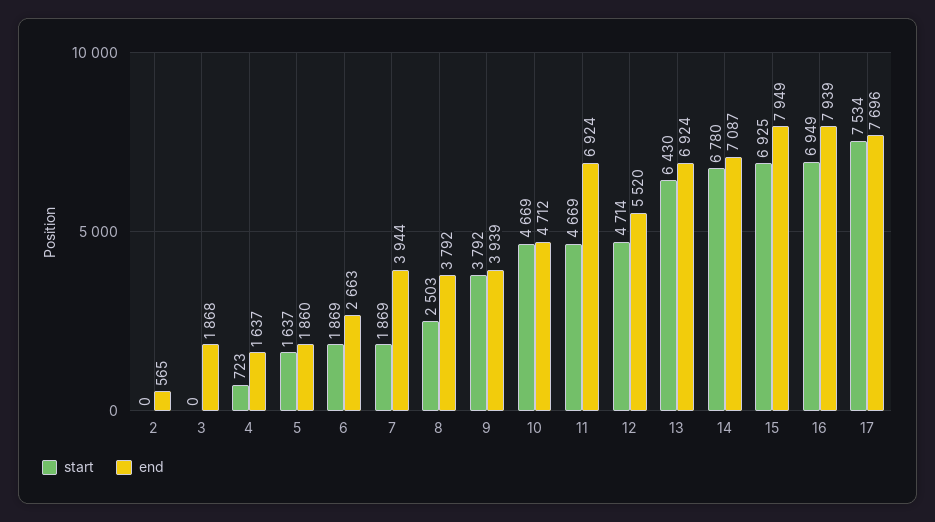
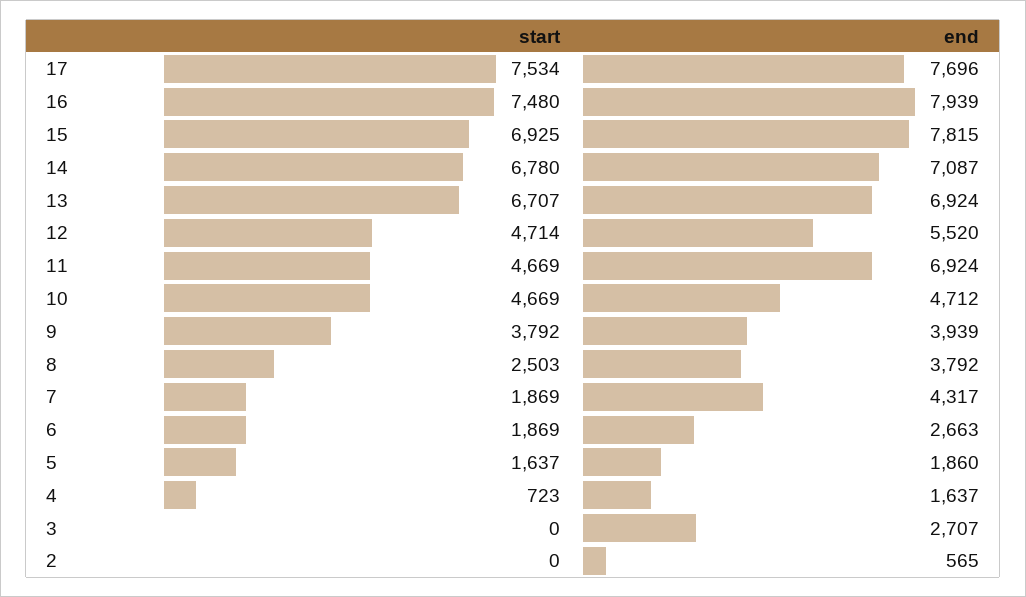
  {
    "start": {
      "2": 0,
      "3": 0,
      "4": 723,
      "5": 1637,
      "6": 1869,
      "7": 1869,
      "8": 2503,
      "9": 3792,
      "10": 4669,
      "11": 4669,
      "12": 4714,
-     "13": 6430,
+     "13": 6707,
      "14": 6780,
      "15": 6925,
-     "16": 6949,
+     "16": 7480,
      "17": 7534
    },
    "end": {
      "2": 565,
-     "3": 1868,
+     "3": 2707,
      "4": 1637,
      "5": 1860,
      "6": 2663,
-     "7": 3944,
+     "7": 4317,
      "8": 3792,
      "9": 3939,
      "10": 4712,
      "11": 6924,
      "12": 5520,
      "13": 6924,
      "14": 7087,
-     "15": 7949,
+     "15": 7815,
      "16": 7939,
      "17": 7696
    }
  }

